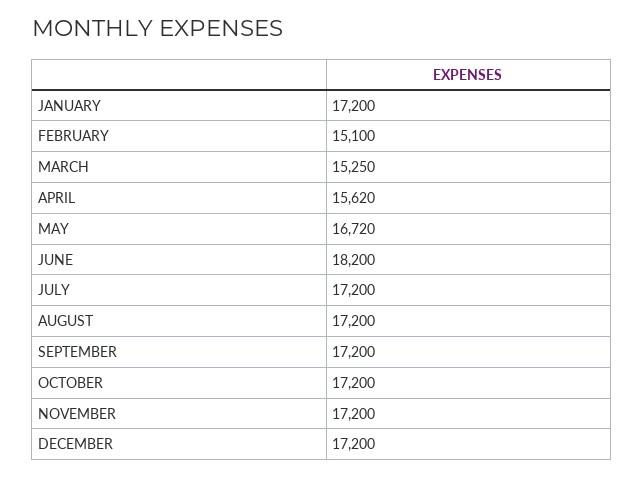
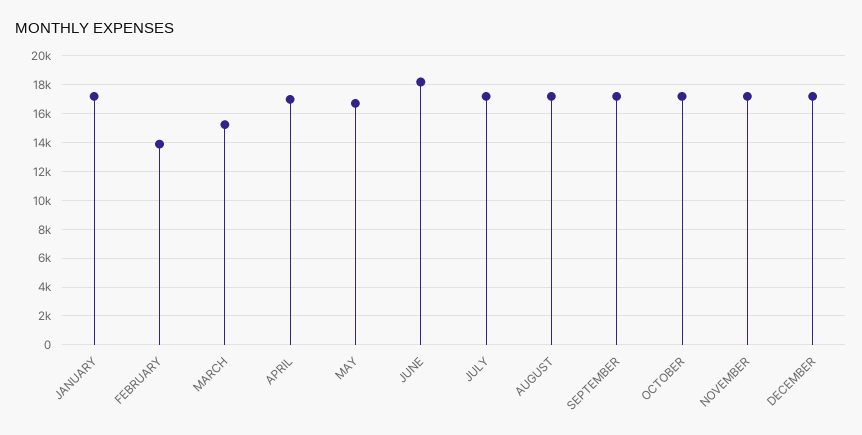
  {
    "JANUARY": 17200,
-   "FEBRUARY": 15100,
+   "FEBRUARY": 14000,
    "MARCH": 15250,
-   "APRIL": 15620,
+   "APRIL": 17000,
    "MAY": 16720,
    "JUNE": 18200,
    "JULY": 17200,
    "AUGUST": 17200,
    "SEPTEMBER": 17200,
    "OCTOBER": 17200,
    "NOVEMBER": 17200,
    "DECEMBER": 17200
  }

